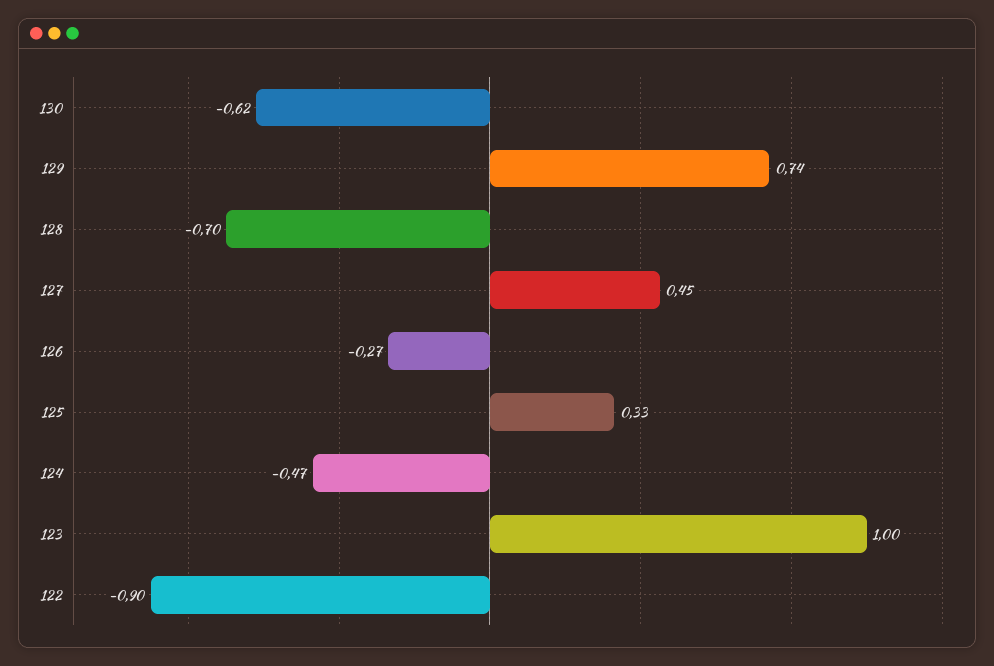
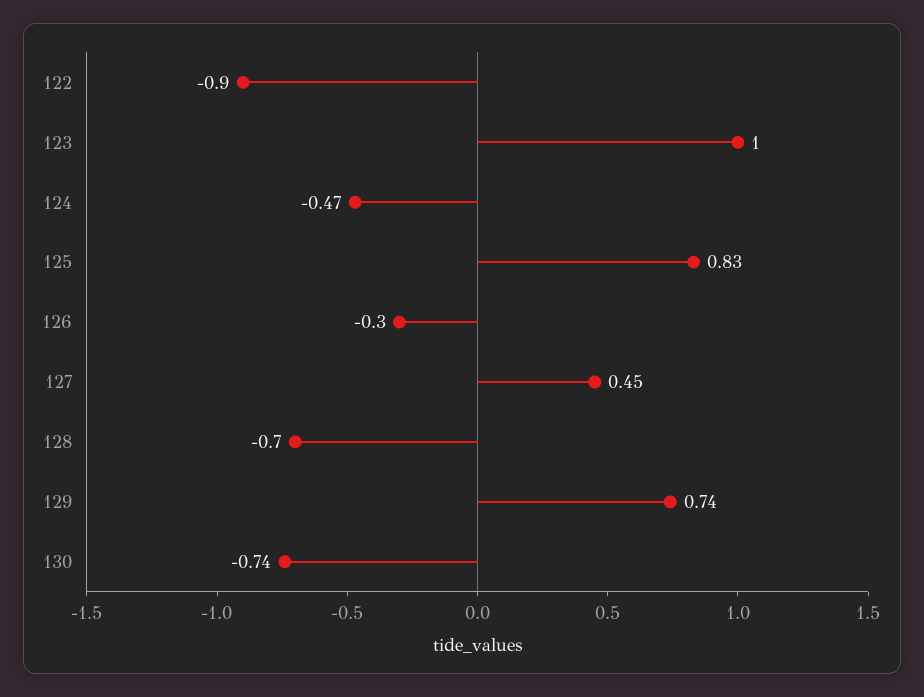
  {
-   "130": -0.62,
+   "130": -0.74,
    "129": 0.74,
    "128": -0.7,
    "127": 0.45,
-   "126": -0.27,
+   "126": -0.3,
-   "125": 0.33,
+   "125": 0.83,
    "124": -0.47,
    "123": 1,
    "122": -0.9
  }

